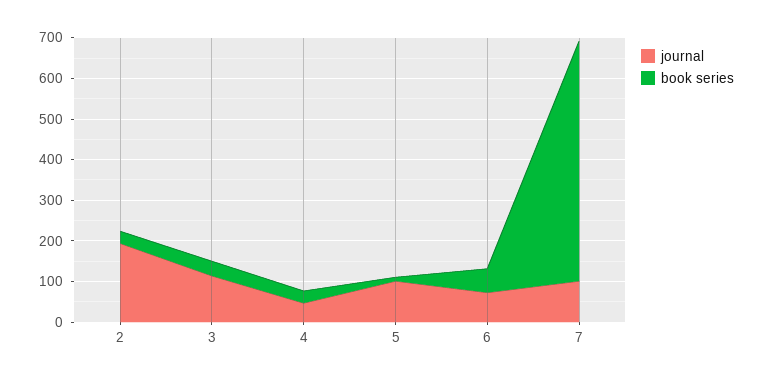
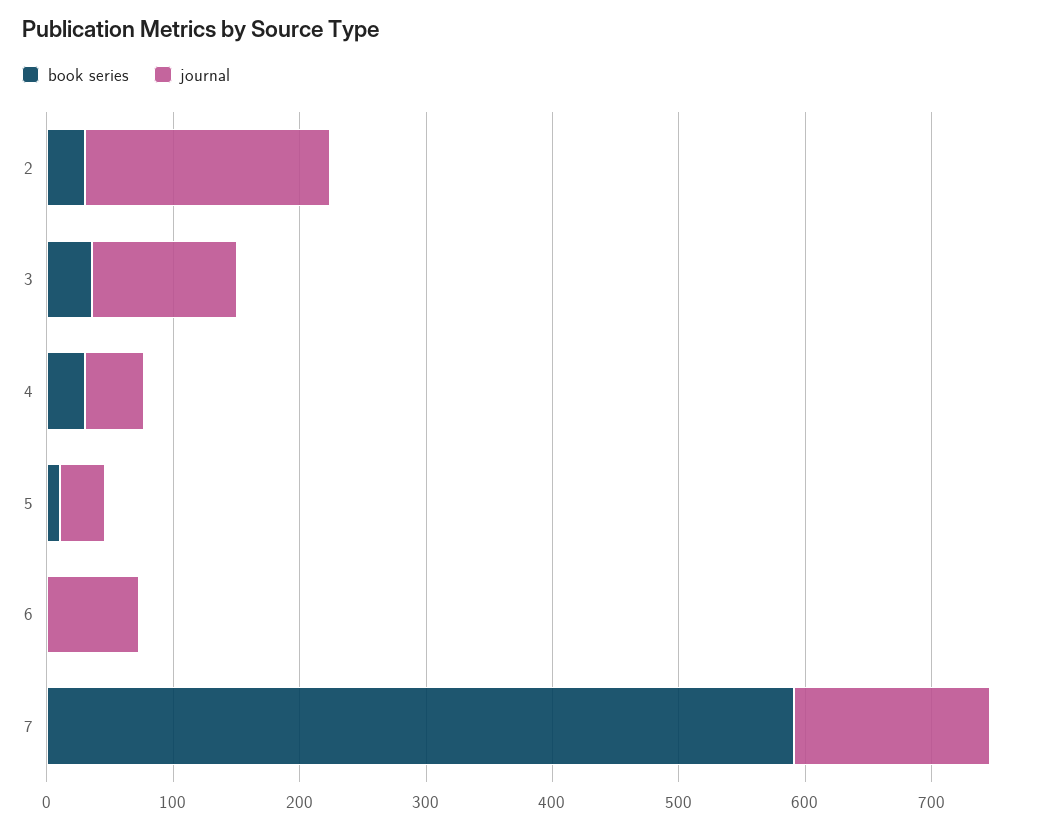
  {
    "journal": {
      "2": 200,
      "3": 120,
      "4": 40,
-     "5": 100,
+     "5": 40,
      "6": 80,
-     "7": 100
+     "7": 160
    },
    "book series": {
      "2": 40,
      "3": 40,
      "4": 40,
      "5": 20,
-     "6": 60,
+     "6": 0,
      "7": 600
    }
  }

